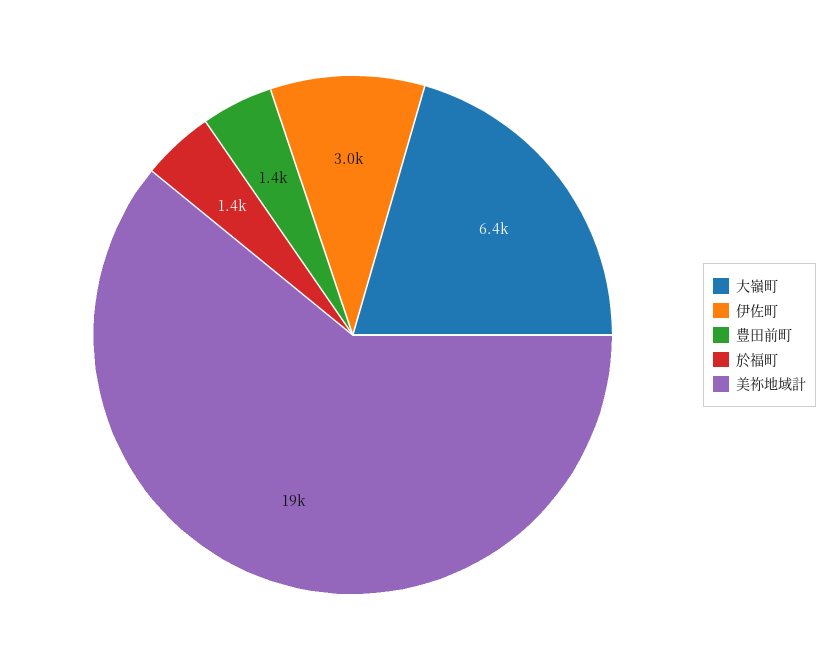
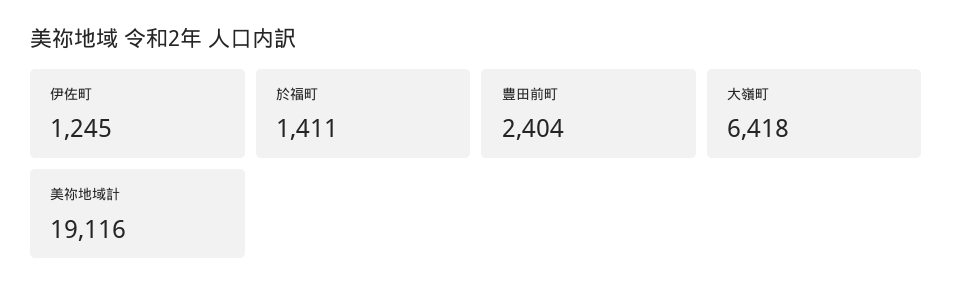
  {
    "大嶺町": 6418,
-   "伊佐町": 3000,
+   "伊佐町": 1245,
-   "豊田前町": 1400,
+   "豊田前町": 2404,
    "於福町": 1411,
    "美祢地域計": 19116
  }

